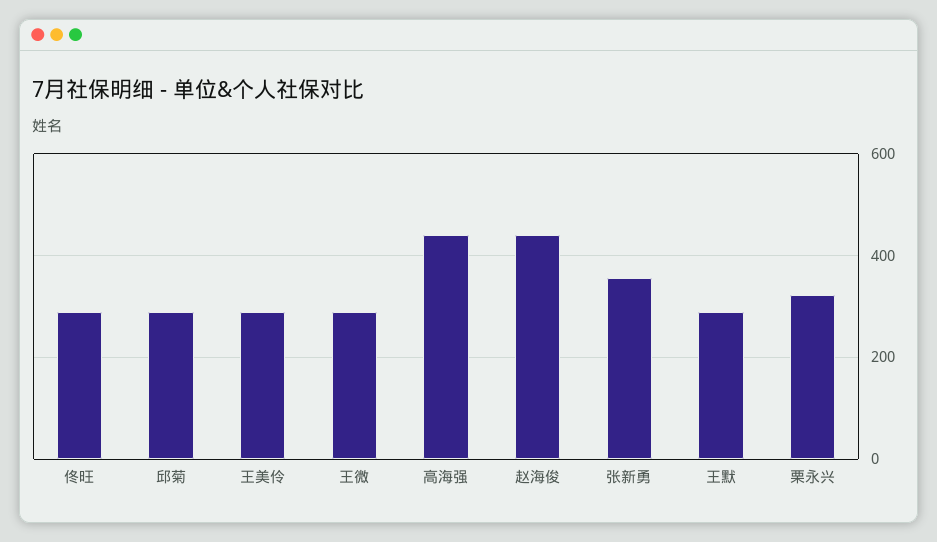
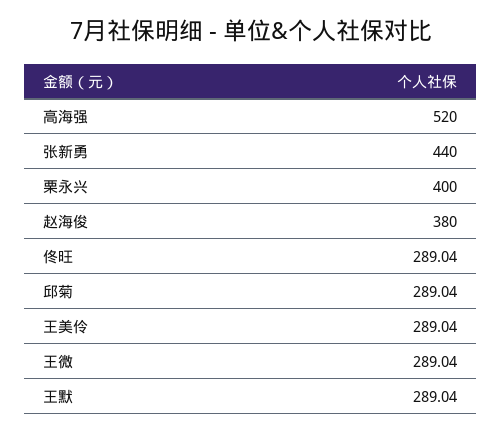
  {
    "佟旺": 289.04,
    "邱菊": 289.04,
    "王美伶": 289.04,
    "王微": 289.04,
-   "高海强": 440,
+   "高海强": 520,
-   "赵海俊": 440,
+   "赵海俊": 380,
-   "张新勇": 360,
+   "张新勇": 440,
    "王默": 289.04,
-   "栗永兴": 320
+   "栗永兴": 400
  }

